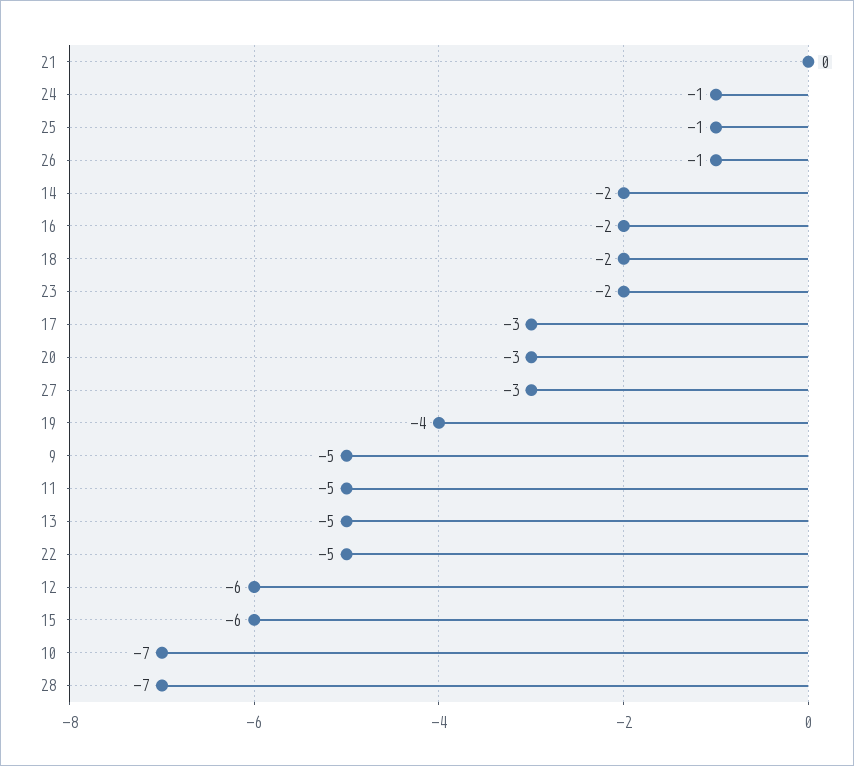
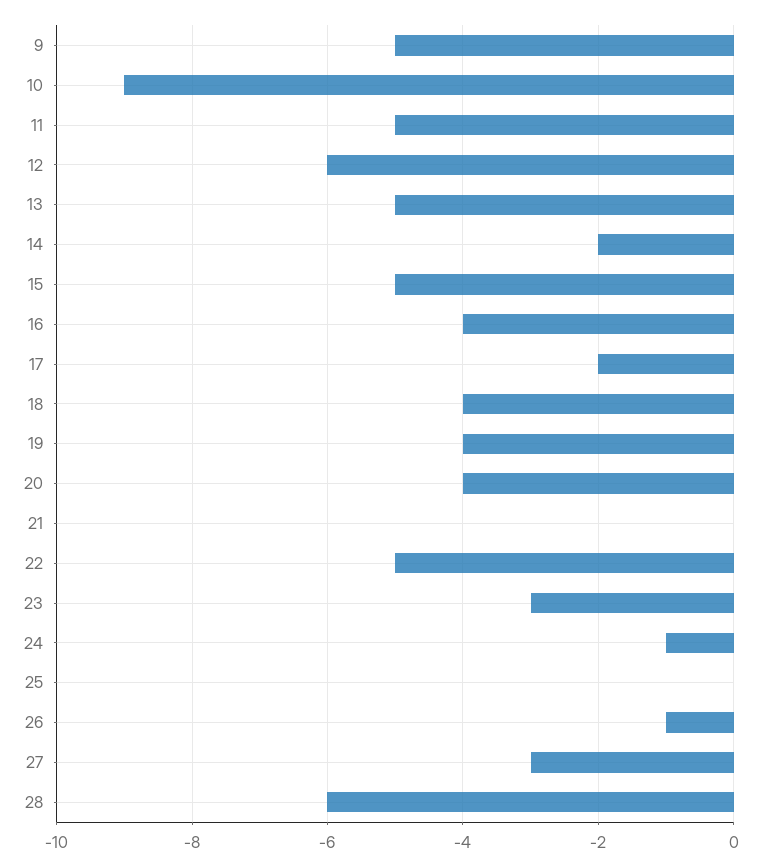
  {
    "21": 0,
    "24": -1,
-   "25": -1,
+   "25": 0,
    "26": -1,
    "14": -2,
-   "16": -2,
+   "16": -4,
-   "18": -2,
+   "18": -4,
-   "23": -2,
+   "23": -3,
-   "17": -3,
+   "17": -2,
-   "20": -3,
+   "20": -4,
    "27": -3,
    "19": -4,
    "9": -5,
    "11": -5,
    "13": -5,
    "22": -5,
    "12": -6,
-   "15": -6,
+   "15": -5,
-   "10": -7,
+   "10": -9,
-   "28": -7
+   "28": -6
  }

